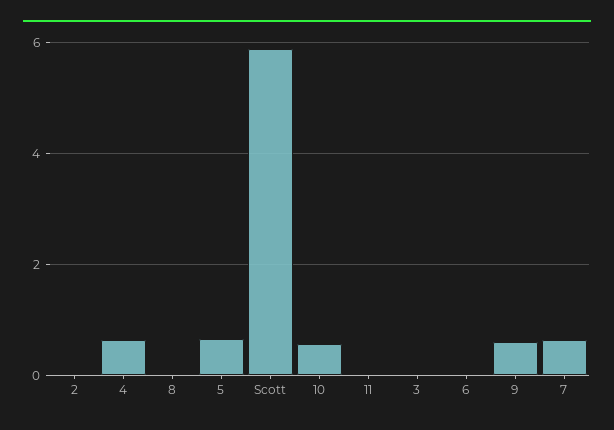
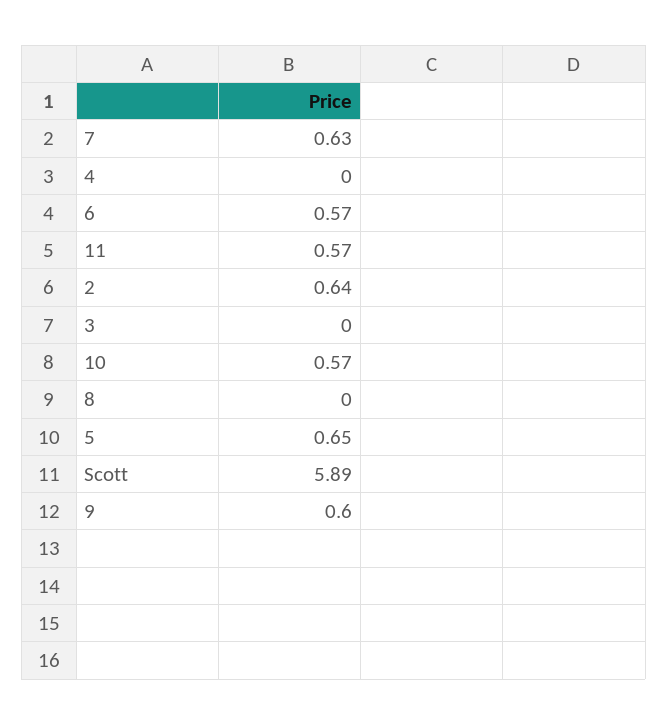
  {
-   "2": 0,
+   "2": 0.64,
-   "4": 0.6,
+   "4": 0,
    "8": 0,
    "5": 0.65,
    "Scott": 5.89,
    "10": 0.57,
-   "11": 0,
+   "11": 0.57,
    "3": 0,
-   "6": 0,
+   "6": 0.57,
    "9": 0.6,
    "7": 0.63
  }

